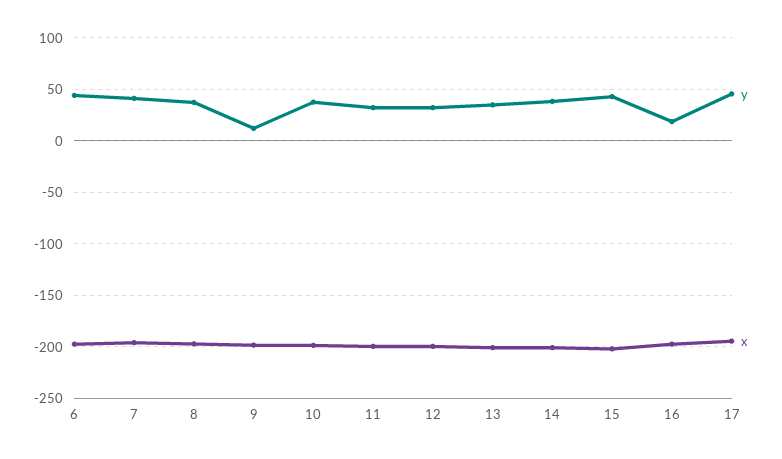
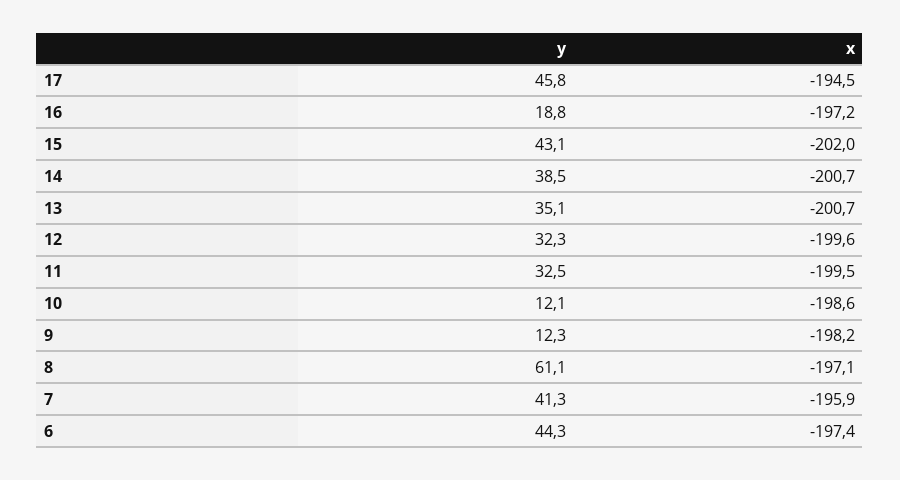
  {
    "y": {
      "6": 44.3,
      "7": 41.3,
-     "8": 40,
+     "8": 61.1,
      "9": 12.3,
-     "10": 40,
+     "10": 12.1,
      "11": 32.5,
      "12": 32.3,
      "13": 35.1,
      "14": 38.5,
      "15": 43.1,
      "16": 18.8,
      "17": 45.8
    },
    "x": {
      "6": -197.4,
      "7": -195.9,
      "8": -197.1,
      "9": -198.2,
      "10": -198.6,
      "11": -199.5,
      "12": -199.6,
      "13": -200.7,
      "14": -200.7,
      "15": -202,
      "16": -197.2,
      "17": -194.5
    }
  }

